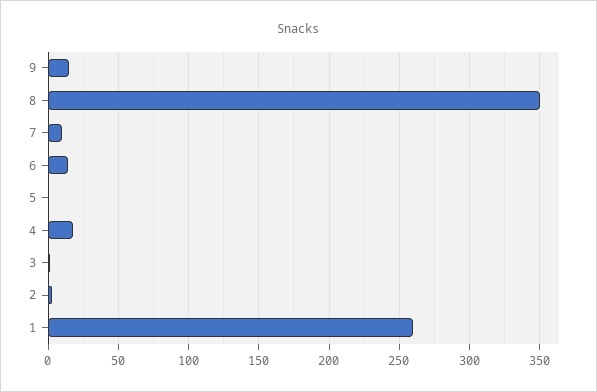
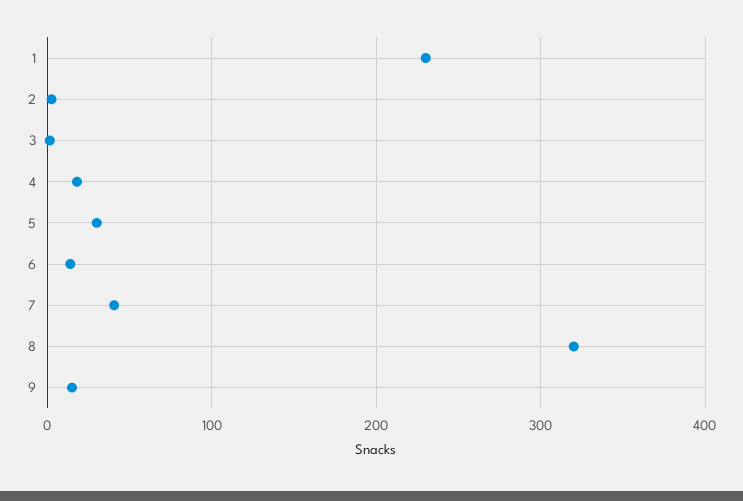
  {
    "9": 15,
-   "8": 350,
+   "8": 320,
-   "7": 10,
+   "7": 40,
    "6": 15,
-   "5": 0,
+   "5": 30,
    "4": 20,
    "3": 0,
    "2": 5,
-   "1": 260
+   "1": 230
  }

